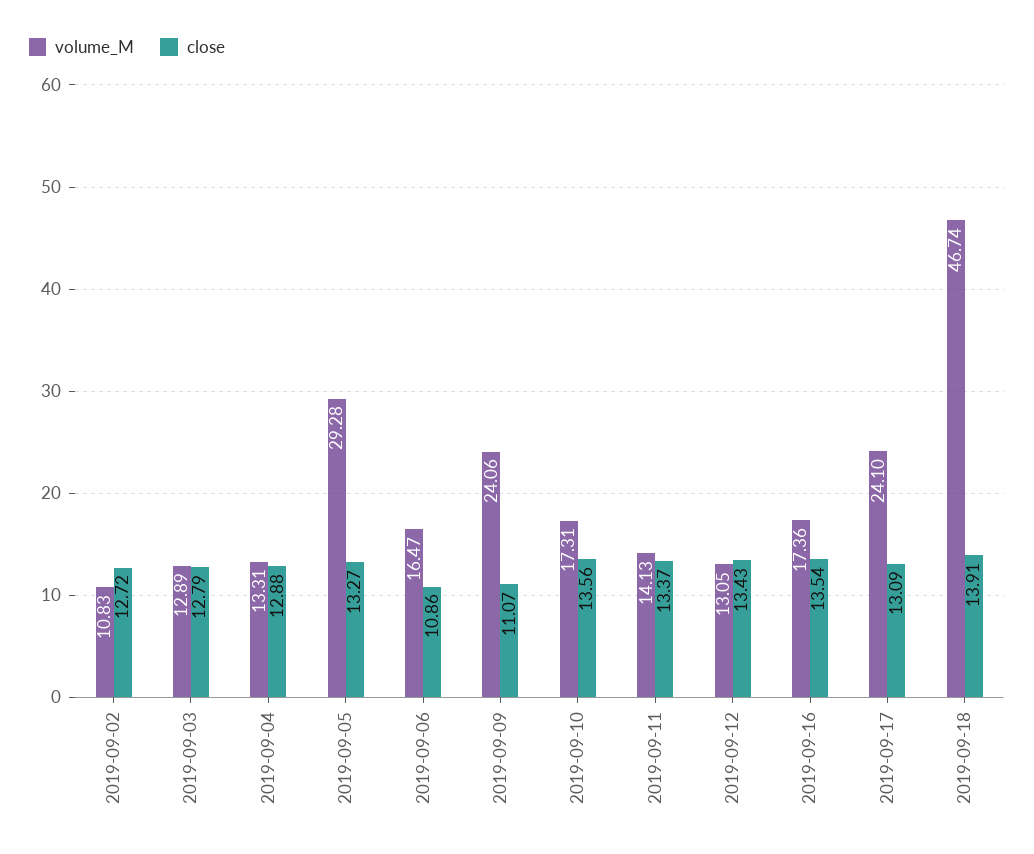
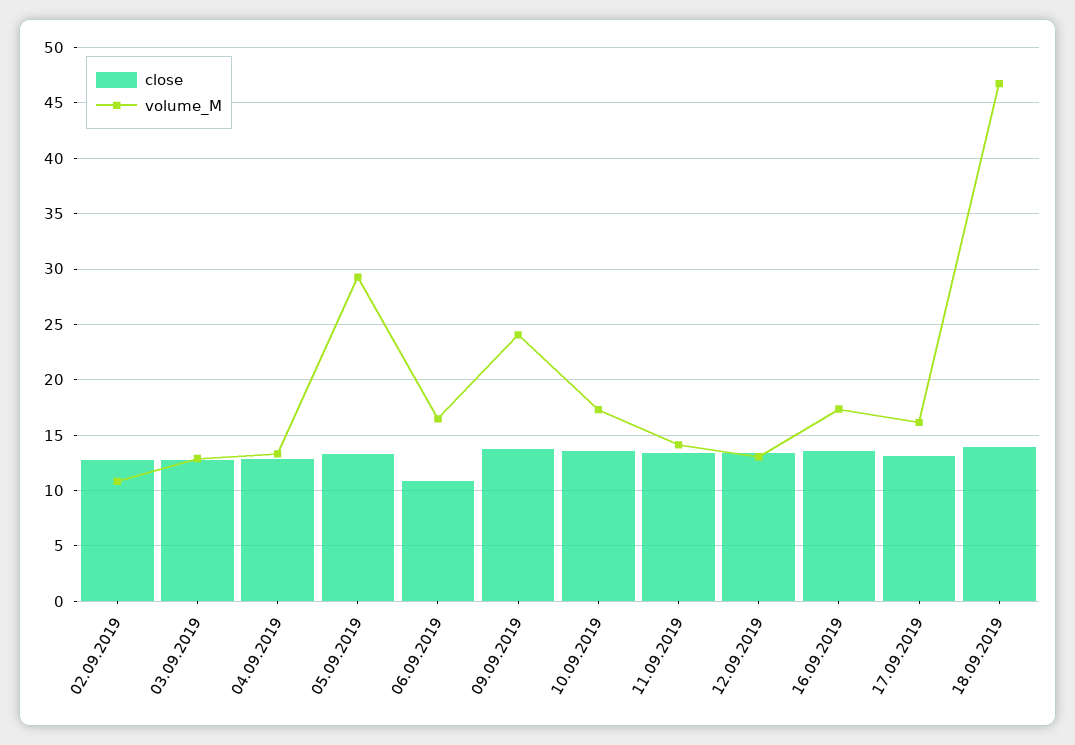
  {
    "volume_M": {
      "2019-09-02": 10.83,
      "2019-09-03": 12.89,
      "2019-09-04": 13.31,
      "2019-09-05": 29.28,
      "2019-09-06": 16.47,
      "2019-09-09": 24.06,
      "2019-09-10": 17.31,
      "2019-09-11": 14.13,
      "2019-09-12": 13.05,
      "2019-09-16": 17.36,
-     "2019-09-17": 24.1,
+     "2019-09-17": 16,
      "2019-09-18": 46.74
    },
    "close": {
      "2019-09-02": 12.72,
      "2019-09-03": 12.79,
      "2019-09-04": 12.88,
      "2019-09-05": 13.27,
      "2019-09-06": 10.86,
-     "2019-09-09": 11.07,
+     "2019-09-09": 14,
      "2019-09-10": 13.56,
      "2019-09-11": 13.37,
      "2019-09-12": 13.43,
      "2019-09-16": 13.54,
      "2019-09-17": 13.09,
      "2019-09-18": 13.91
    }
  }

